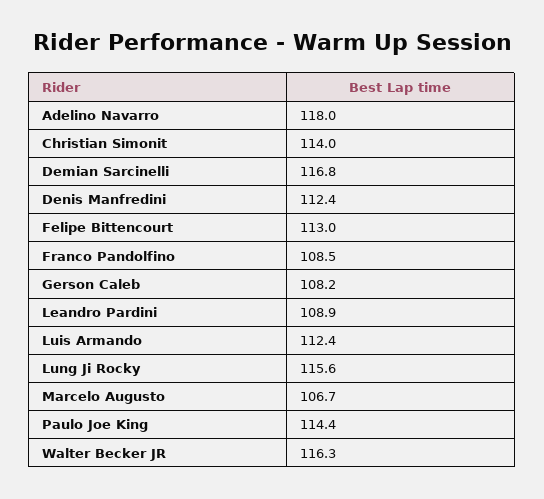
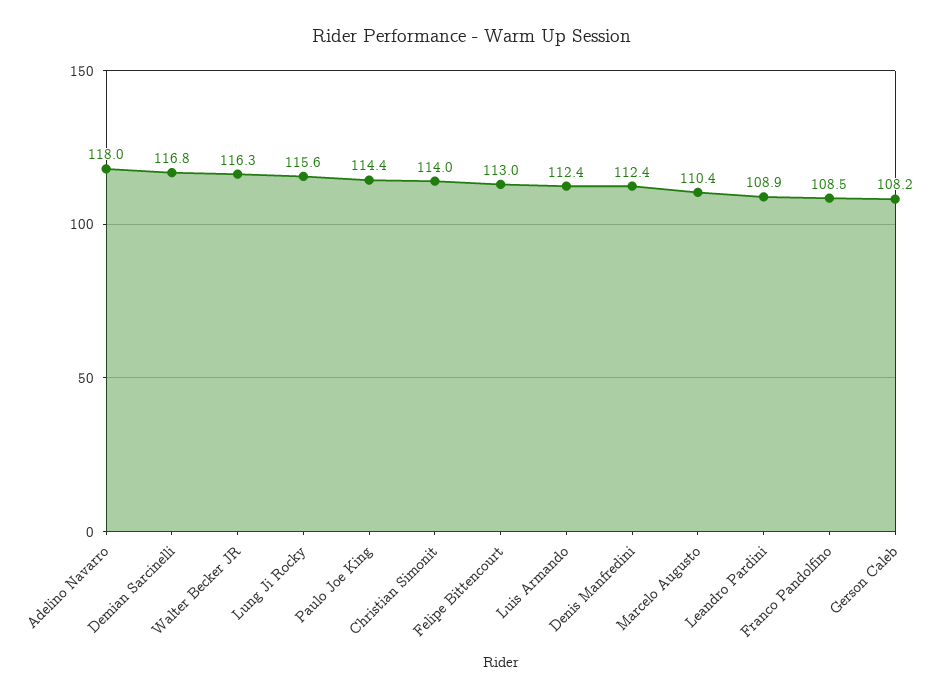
  {
    "Adelino Navarro": 118,
    "Christian Simonit": 114,
    "Demian Sarcinelli": 116.8,
    "Denis Manfredini": 112.4,
    "Felipe Bittencourt": 113,
    "Franco Pandolfino": 108.5,
    "Gerson Caleb": 108.2,
    "Leandro Pardini": 108.9,
    "Luis Armando": 112.4,
    "Lung Ji Rocky": 115.6,
-   "Marcelo Augusto": 106.7,
+   "Marcelo Augusto": 110.4,
    "Paulo Joe King": 114.4,
    "Walter Becker JR": 116.3
  }

